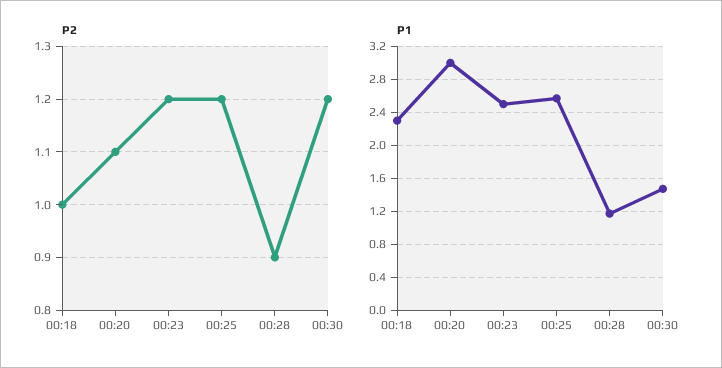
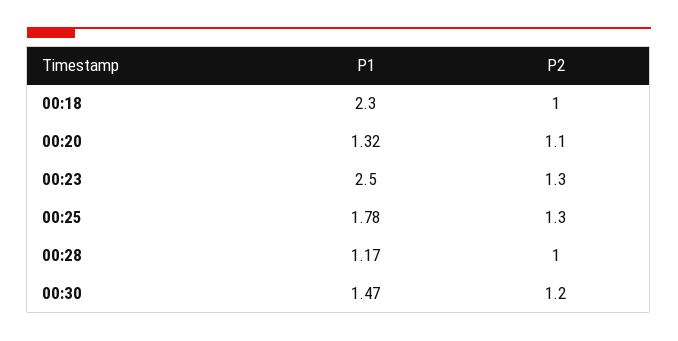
  {
    "P2": {
      "00:18": 1,
      "00:20": 1.1,
-     "00:23": 1.2,
+     "00:23": 1.3,
-     "00:25": 1.2,
+     "00:25": 1.3,
-     "00:28": 0.9,
+     "00:28": 1,
      "00:30": 1.2
    },
    "P1": {
      "00:18": 2.3,
-     "00:20": 3,
+     "00:20": 1.32,
      "00:23": 2.5,
-     "00:25": 2.6,
+     "00:25": 1.78,
      "00:28": 1.17,
      "00:30": 1.47
    }
  }

